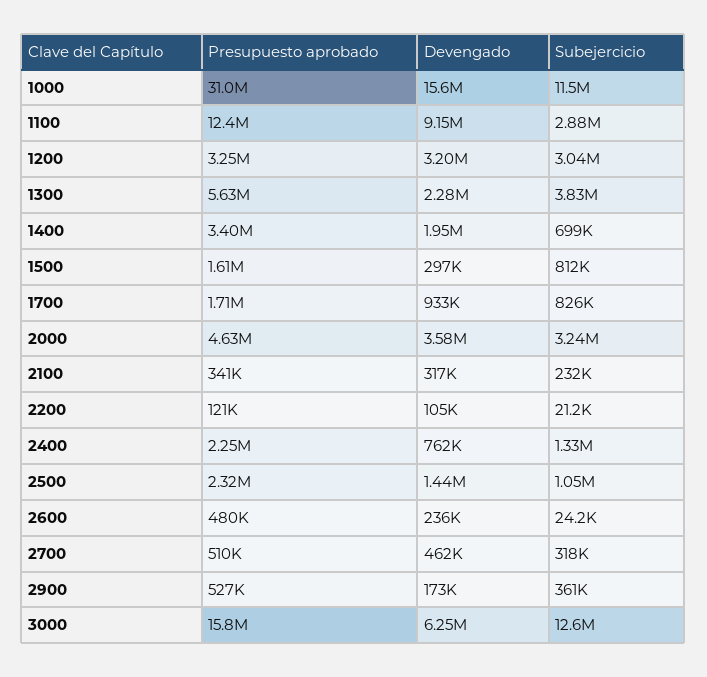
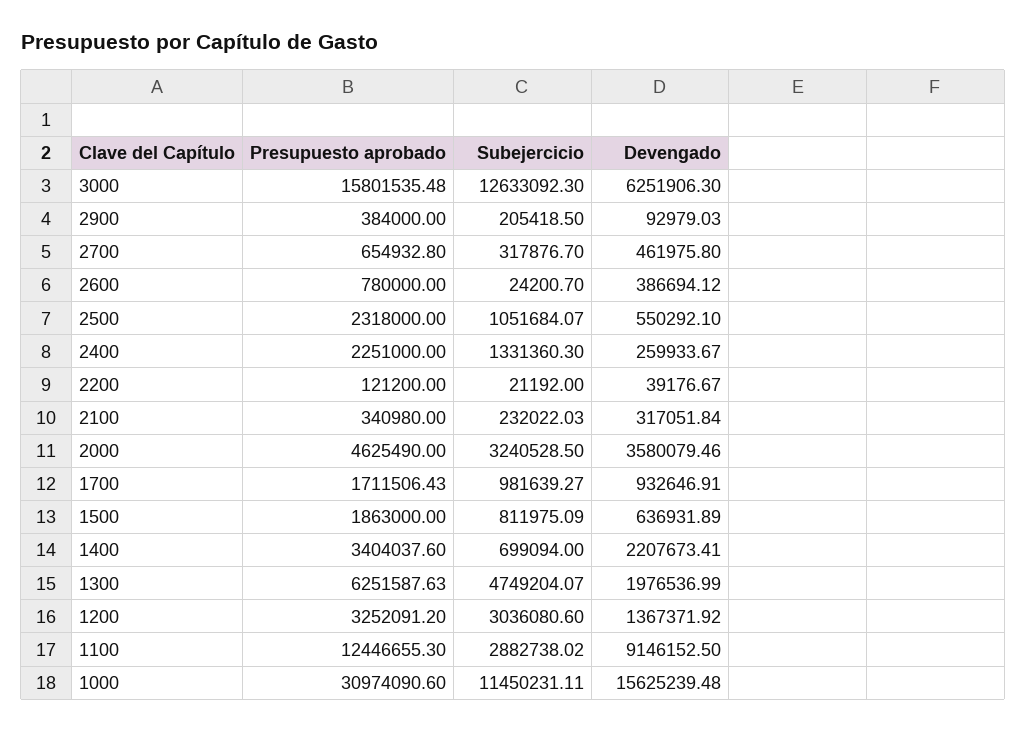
  {
    "Presupuesto aprobado": {
      "1000": 30974090.6,
      "1100": 12446655.3,
      "1200": 3252091.2,
-     "1300": 5630000,
+     "1300": 6251587.63,
      "1400": 3404037.6,
-     "1500": 1610000,
+     "1500": 1863000,
      "1700": 1711506.43,
      "2000": 4625490,
      "2100": 340980,
      "2200": 121200,
      "2400": 2251000,
      "2500": 2318000,
-     "2600": 480000,
+     "2600": 780000,
-     "2700": 510000,
+     "2700": 654932.8,
-     "2900": 527000,
+     "2900": 384000,
      "3000": 15801535.48
    },
    "Devengado": {
      "1000": 15625239.48,
      "1100": 9146152.5,
-     "1200": 3200000,
+     "1200": 1367371.92,
-     "1300": 2280000,
+     "1300": 1976536.99,
-     "1400": 1950000,
+     "1400": 2207673.41,
-     "1500": 297000,
+     "1500": 636931.89,
      "1700": 932646.91,
      "2000": 3580079.46,
      "2100": 317051.84,
-     "2200": 105000,
+     "2200": 39176.67,
-     "2400": 762000,
+     "2400": 259933.67,
-     "2500": 1440000,
+     "2500": 550292.1,
-     "2600": 236000,
+     "2600": 386694.12,
      "2700": 461975.8,
-     "2900": 173000,
+     "2900": 92979.03,
      "3000": 6251906.3
    },
    "Subejercicio": {
      "1000": 11450231.11,
      "1100": 2882738.02,
      "1200": 3036080.6,
-     "1300": 3830000,
+     "1300": 4749204.07,
      "1400": 699094,
      "1500": 811975.09,
-     "1700": 826000,
+     "1700": 981639.27,
      "2000": 3240528.5,
      "2100": 232022.03,
      "2200": 21192,
      "2400": 1331360.3,
      "2500": 1051684.07,
      "2600": 24200.7,
      "2700": 317876.7,
-     "2900": 361000,
+     "2900": 205418.5,
      "3000": 12633092.3
    }
  }

